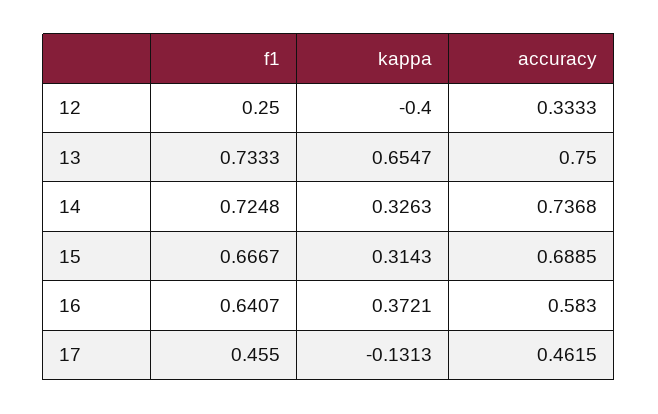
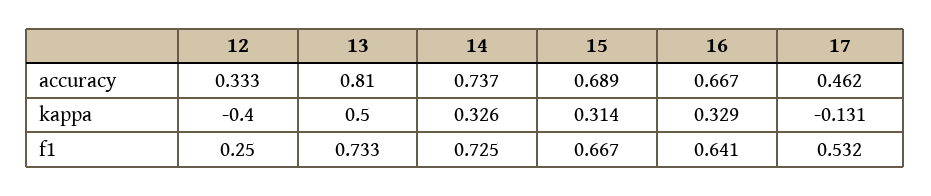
  {
    "f1": {
      "12": 0.25,
      "13": 0.7333,
      "14": 0.7248,
      "15": 0.6667,
      "16": 0.6407,
-     "17": 0.455
+     "17": 0.532
    },
    "kappa": {
      "12": -0.4,
-     "13": 0.6547,
+     "13": 0.5,
      "14": 0.3263,
      "15": 0.3143,
-     "16": 0.3721,
+     "16": 0.329,
      "17": -0.1313
    },
    "accuracy": {
      "12": 0.3333,
-     "13": 0.75,
+     "13": 0.81,
      "14": 0.7368,
      "15": 0.6885,
-     "16": 0.583,
+     "16": 0.667,
      "17": 0.4615
    }
  }

